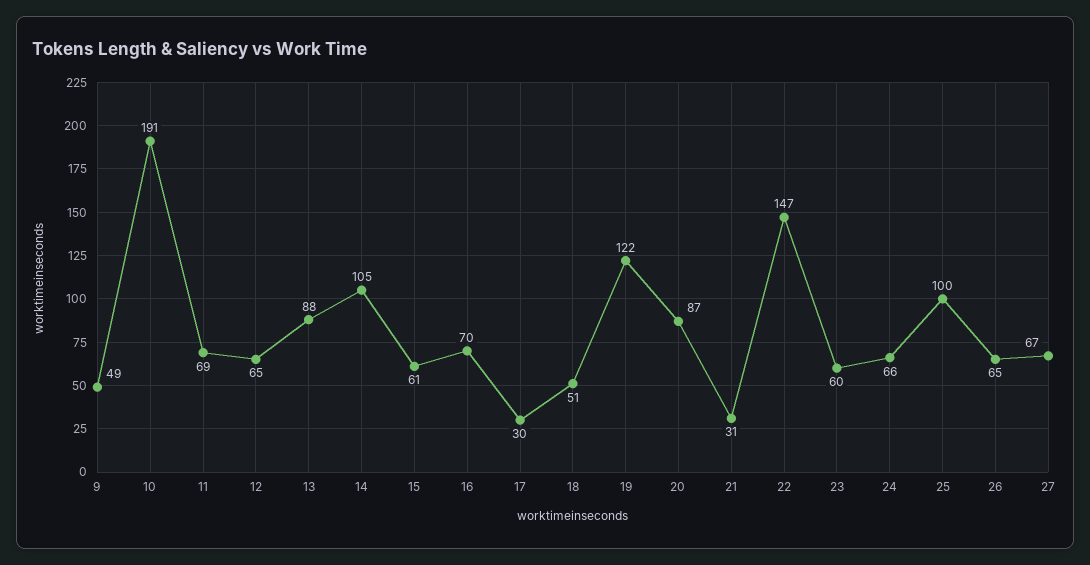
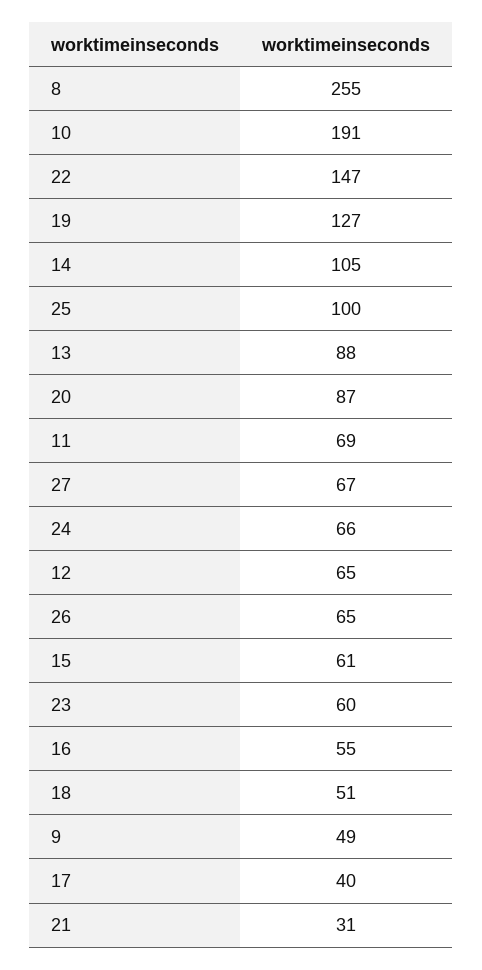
  {
    "9": 49,
    "10": 191,
    "11": 69,
    "12": 65,
    "13": 88,
    "14": 105,
    "15": 61,
-   "16": 70,
+   "16": 55,
-   "17": 30,
+   "17": 40,
    "18": 51,
-   "19": 122,
+   "19": 127,
    "20": 87,
    "21": 31,
    "22": 147,
    "23": 60,
    "24": 66,
    "25": 100,
    "26": 65,
-   "27": 67
+   "27": 67,
+   "8": 255
  }

